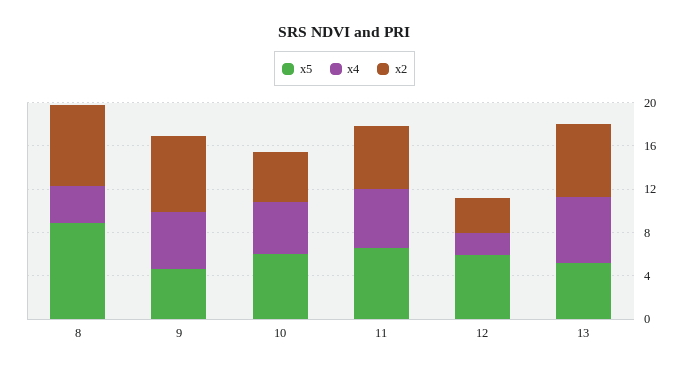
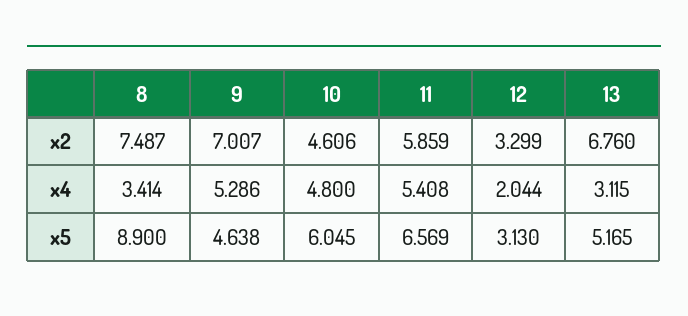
  {
    "x5": {
      "8": 8.9,
      "9": 4.638,
      "10": 6.045,
      "11": 6.569,
-     "12": 6,
+     "12": 3.13,
      "13": 5.165
    },
    "x4": {
      "8": 3.414,
      "9": 5.286,
      "10": 4.8,
      "11": 5.408,
      "12": 2.044,
-     "13": 6
+     "13": 3.115
    },
    "x2": {
      "8": 7.487,
      "9": 7.007,
      "10": 4.606,
      "11": 5.859,
      "12": 3.299,
      "13": 6.76
    }
  }

